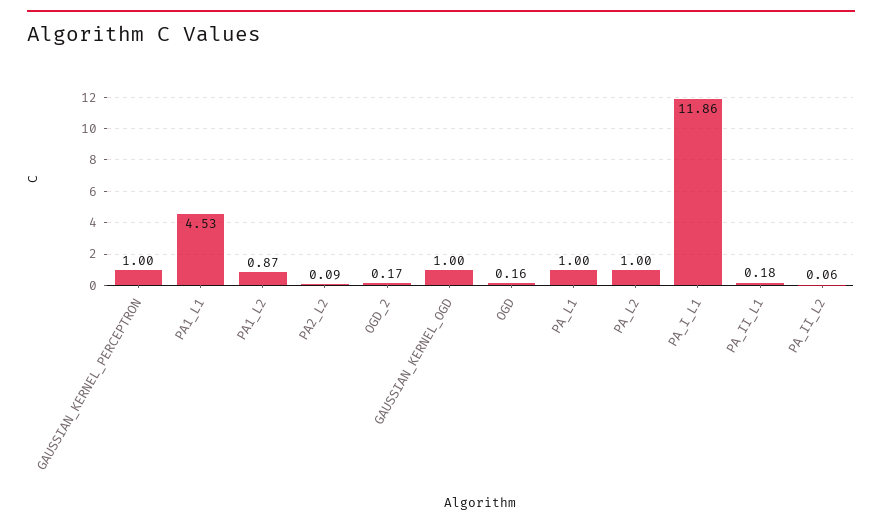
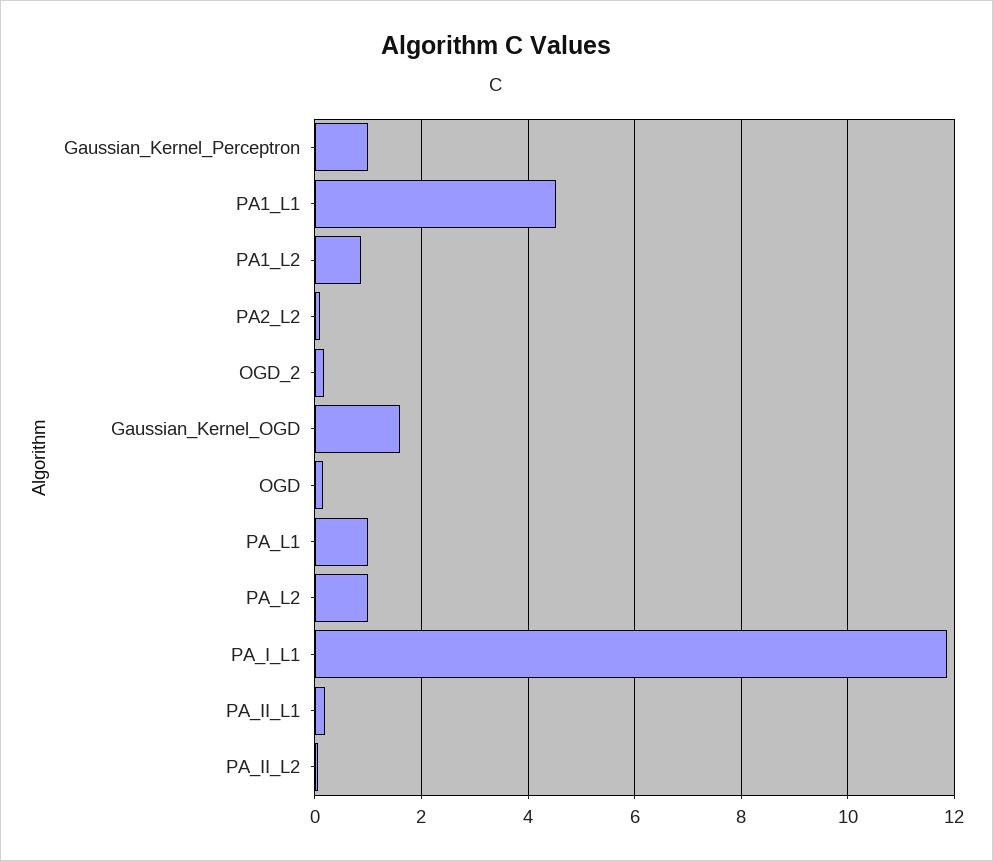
  {
    "GAUSSIAN_KERNEL_PERCEPTRON": 1,
    "PA1_L1": 4.53,
    "PA1_L2": 0.87,
    "PA2_L2": 0.09,
    "OGD_2": 0.17,
-   "GAUSSIAN_KERNEL_OGD": 1,
+   "GAUSSIAN_KERNEL_OGD": 1.6,
    "OGD": 0.16,
    "PA_L1": 1,
    "PA_L2": 1,
    "PA_I_L1": 11.86,
    "PA_II_L1": 0.18,
    "PA_II_L2": 0.06
  }

